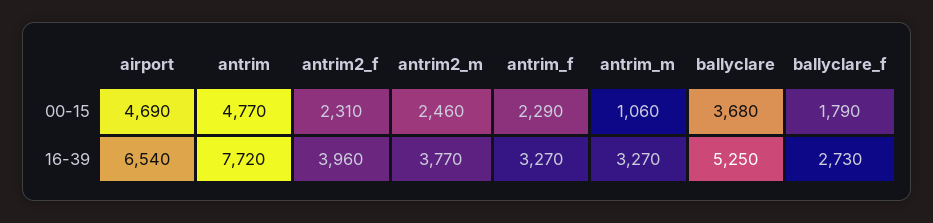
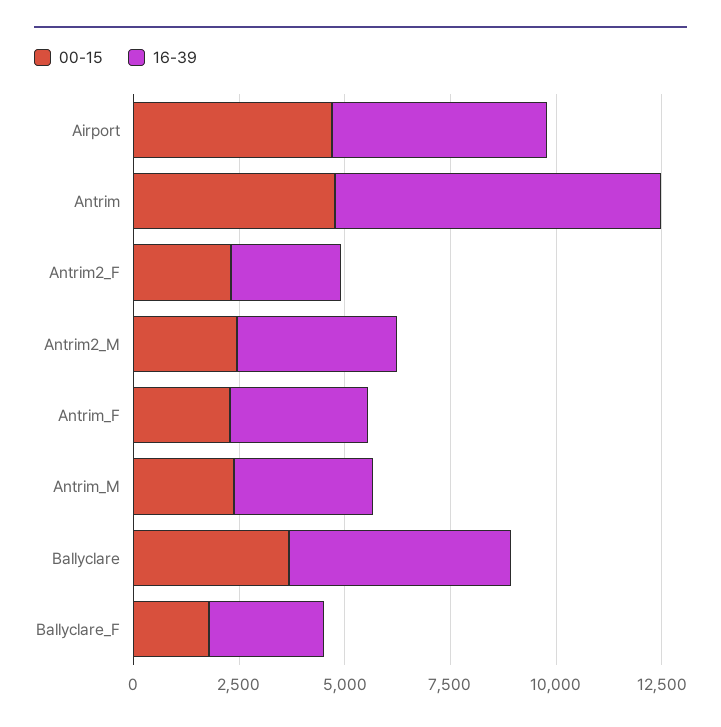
  {
    "00-15": {
      "airport": 4690,
      "antrim": 4770,
      "antrim2_f": 2310,
      "antrim2_m": 2460,
      "antrim_f": 2290,
-     "antrim_m": 1060,
+     "antrim_m": 2500,
      "ballyclare": 3680,
      "ballyclare_f": 1790
    },
    "16-39": {
-     "airport": 6540,
+     "airport": 5000,
      "antrim": 7720,
-     "antrim2_f": 3960,
+     "antrim2_f": 2500,
      "antrim2_m": 3770,
      "antrim_f": 3270,
      "antrim_m": 3270,
      "ballyclare": 5250,
      "ballyclare_f": 2730
    }
  }

